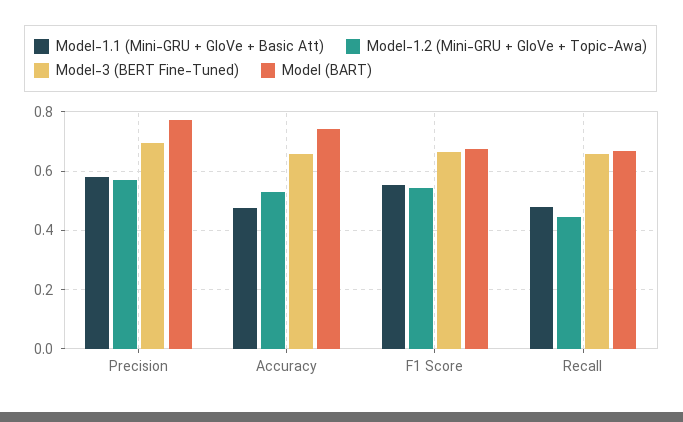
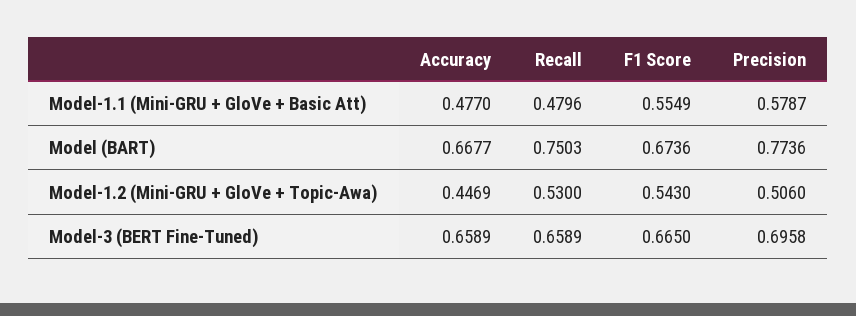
  {
    "Model-1.1 (Mini-GRU + GloVe + Basic Att)": {
      "Precision": 0.5787,
      "Accuracy": 0.477,
      "F1 Score": 0.5549,
      "Recall": 0.4796
    },
    "Model-1.2 (Mini-GRU + GloVe + Topic-Awa)": {
-     "Precision": 0.575,
+     "Precision": 0.506,
-     "Accuracy": 0.525,
+     "Accuracy": 0.4469,
      "F1 Score": 0.543,
-     "Recall": 0.45
+     "Recall": 0.53
    },
    "Model-3 (BERT Fine-Tuned)": {
      "Precision": 0.6958,
      "Accuracy": 0.6589,
      "F1 Score": 0.665,
      "Recall": 0.6589
    },
    "Model (BART)": {
      "Precision": 0.7736,
-     "Accuracy": 0.75,
+     "Accuracy": 0.6677,
      "F1 Score": 0.6736,
-     "Recall": 0.675
+     "Recall": 0.7503
    }
  }

